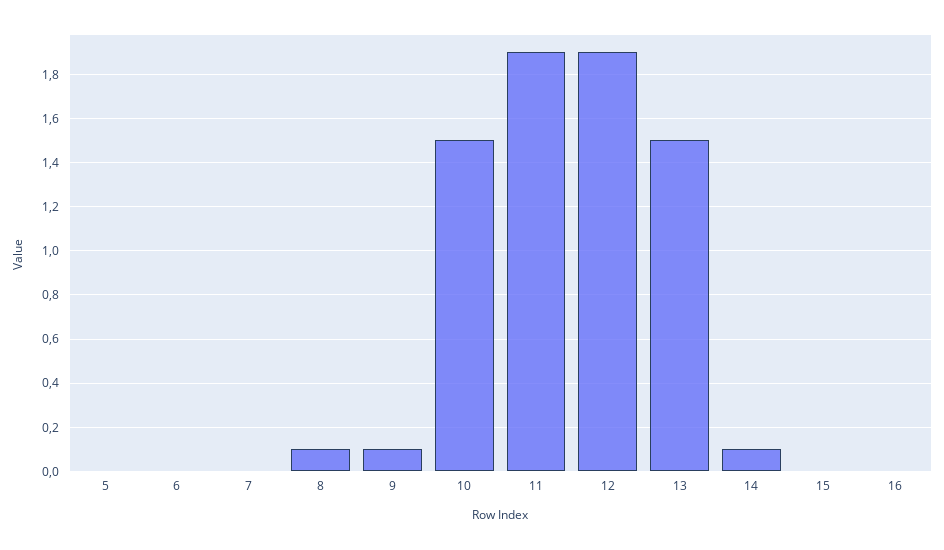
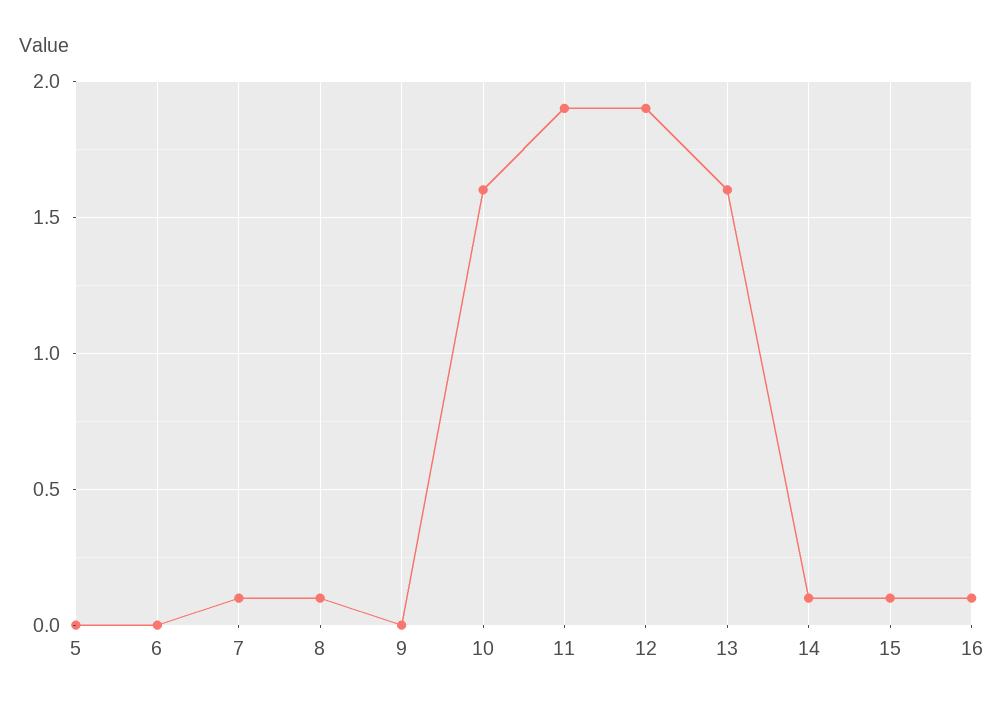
  {
    "5": 0,
    "6": 0,
-   "7": 0,
+   "7": 0.1,
    "8": 0.1,
-   "9": 0.1,
+   "9": 0,
-   "10": 1.5,
+   "10": 1.6,
    "11": 1.9,
    "12": 1.9,
-   "13": 1.5,
+   "13": 1.6,
    "14": 0.1,
-   "15": 0,
+   "15": 0.1,
-   "16": 0
+   "16": 0.1
  }

